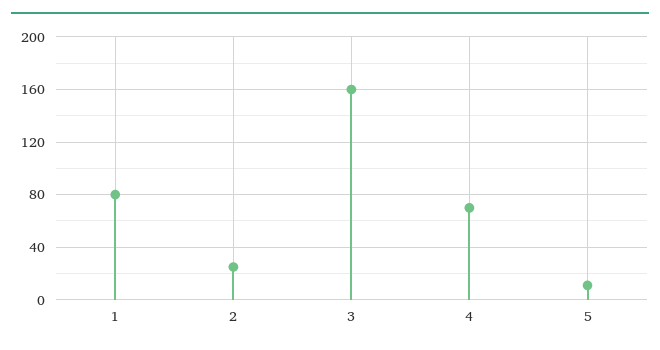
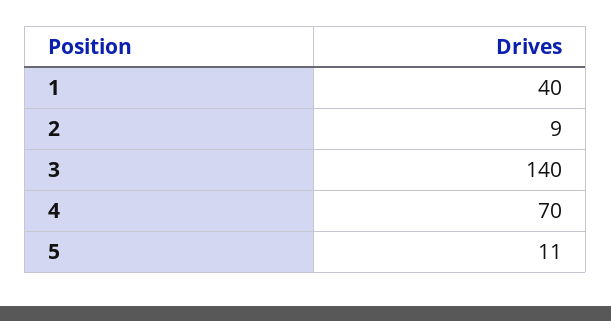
  {
-   "1": 80,
+   "1": 40,
-   "2": 25,
+   "2": 9,
-   "3": 160,
+   "3": 140,
    "4": 70,
    "5": 11
  }

